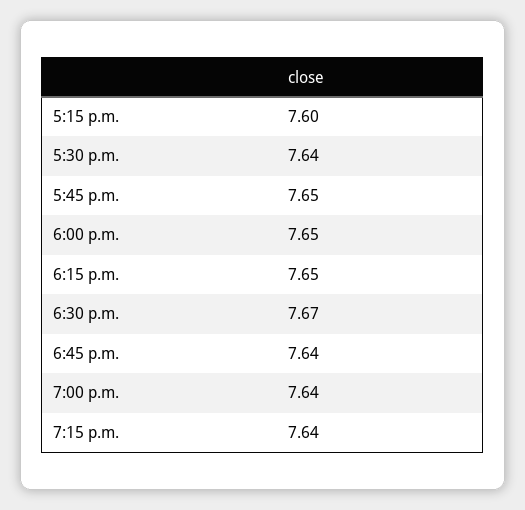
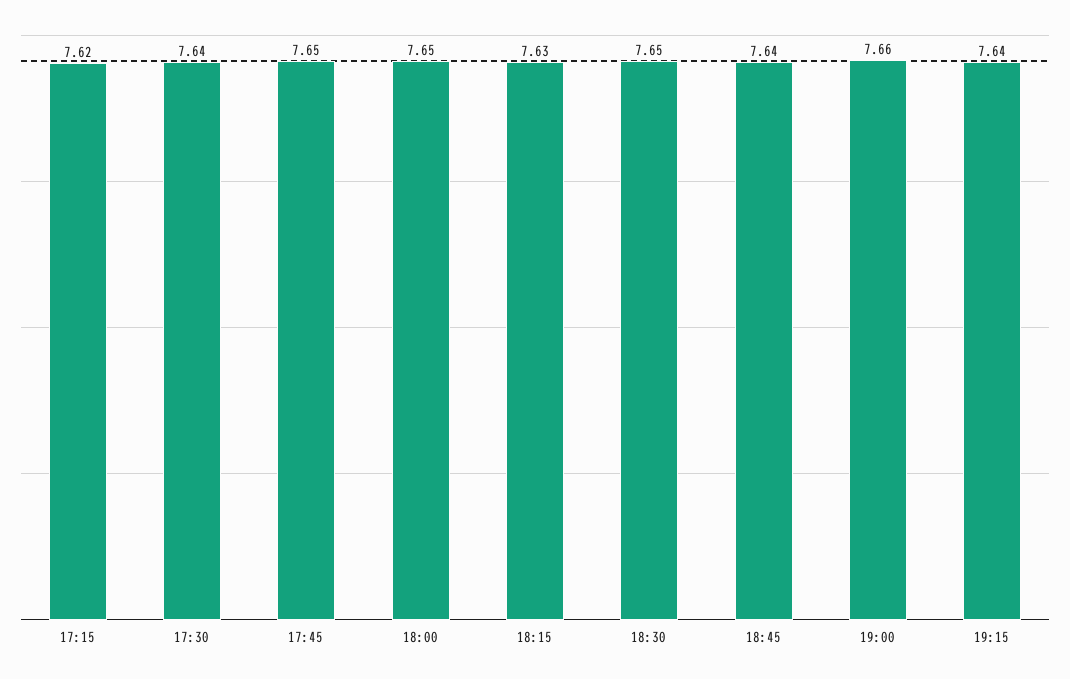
  {
-   "5:15 p.m.": 7.6,
+   "5:15 p.m.": 7.62,
    "5:30 p.m.": 7.64,
    "5:45 p.m.": 7.65,
    "6:00 p.m.": 7.65,
-   "6:15 p.m.": 7.65,
+   "6:15 p.m.": 7.63,
-   "6:30 p.m.": 7.67,
+   "6:30 p.m.": 7.65,
    "6:45 p.m.": 7.64,
-   "7:00 p.m.": 7.64,
+   "7:00 p.m.": 7.66,
    "7:15 p.m.": 7.64
  }

